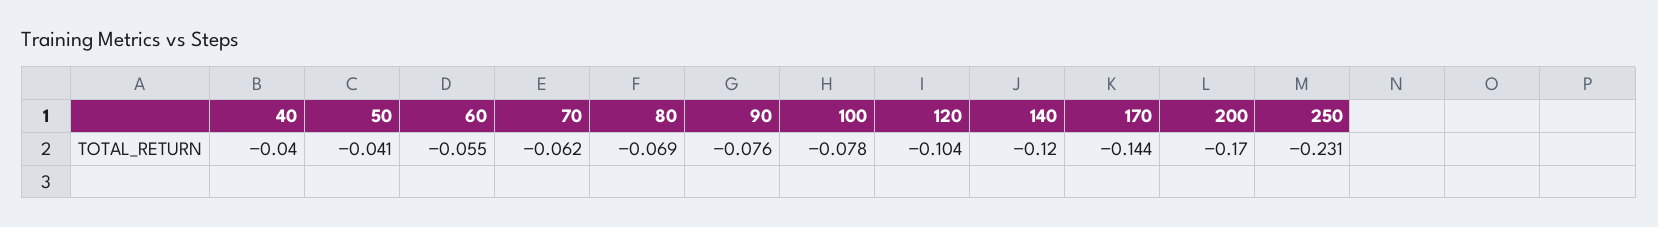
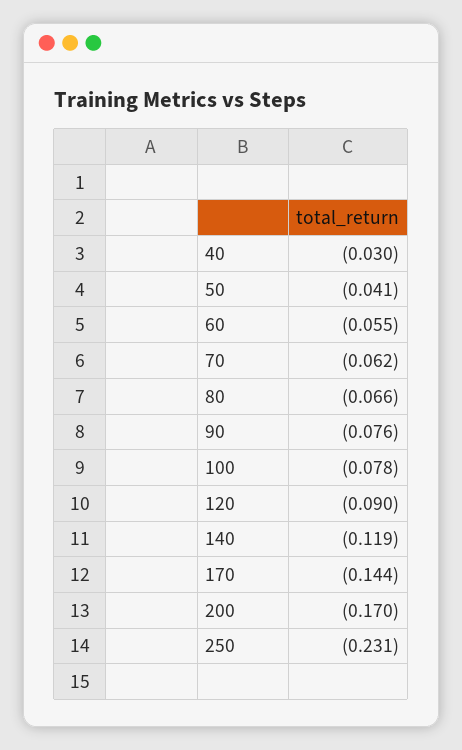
  {
-   "40": -0.04,
+   "40": -0.03,
    "50": -0.041,
    "60": -0.055,
    "70": -0.062,
-   "80": -0.069,
+   "80": -0.066,
    "90": -0.076,
    "100": -0.078,
-   "120": -0.104,
+   "120": -0.09,
-   "140": -0.12,
+   "140": -0.119,
    "170": -0.144,
    "200": -0.17,
    "250": -0.231
  }

